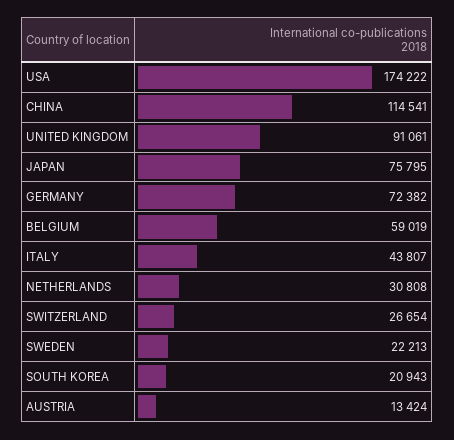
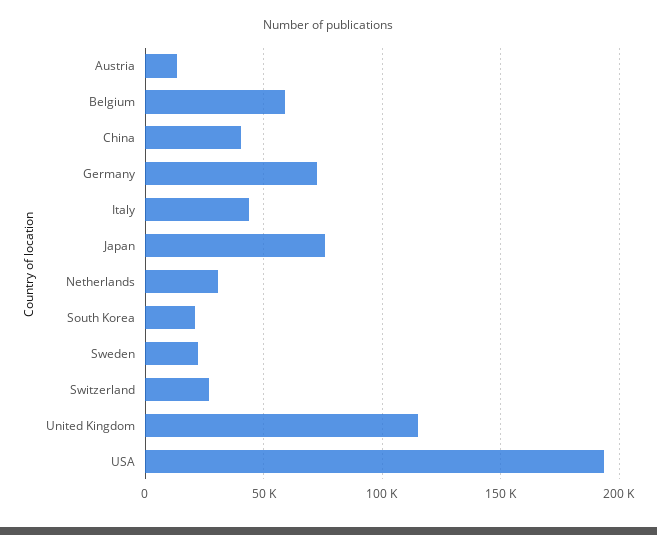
  {
-   "USA": 174222,
+   "USA": 195000,
-   "CHINA": 114541,
+   "CHINA": 40000,
-   "UNITED KINGDOM": 91061,
+   "UNITED KINGDOM": 115000,
    "JAPAN": 75795,
    "GERMANY": 72382,
    "BELGIUM": 59019,
    "ITALY": 43807,
    "NETHERLANDS": 30808,
    "SWITZERLAND": 26654,
    "SWEDEN": 22213,
    "SOUTH KOREA": 20943,
    "AUSTRIA": 13424
  }

